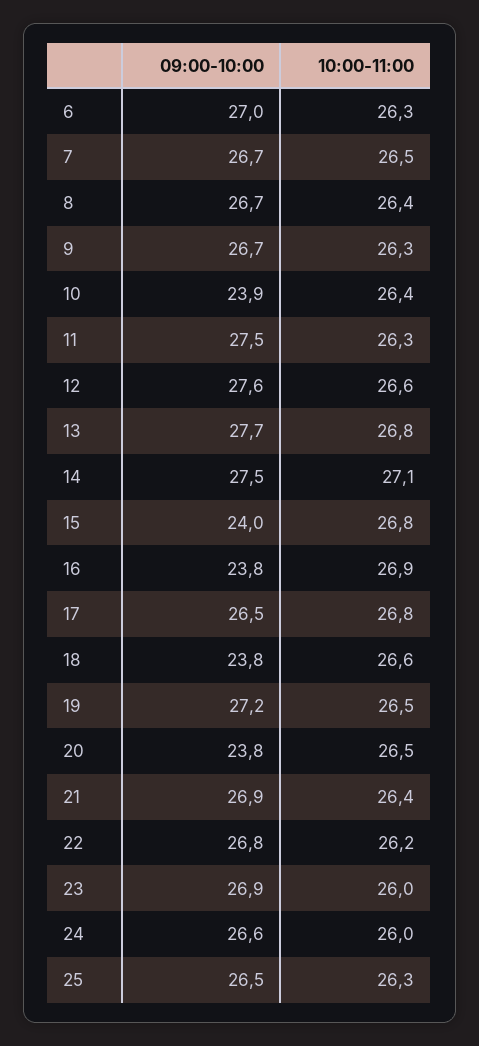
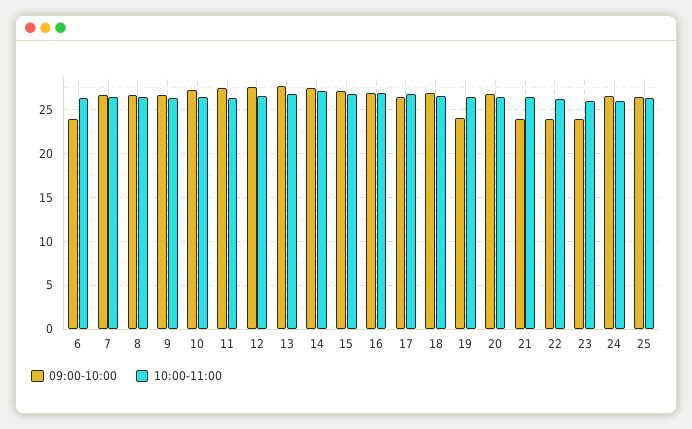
  {
    "09:00-10:00": {
-     "6": 27,
+     "6": 24,
      "7": 26.7,
      "8": 26.7,
      "9": 26.7,
-     "10": 23.9,
+     "10": 27,
      "11": 27.5,
      "12": 27.6,
      "13": 27.7,
      "14": 27.5,
-     "15": 24,
+     "15": 27,
-     "16": 23.8,
+     "16": 27,
      "17": 26.5,
-     "18": 23.8,
+     "18": 27,
-     "19": 27.2,
+     "19": 24,
-     "20": 23.8,
+     "20": 27,
-     "21": 26.9,
+     "21": 24,
-     "22": 26.8,
+     "22": 24,
-     "23": 26.9,
+     "23": 24,
      "24": 26.6,
      "25": 26.5
    },
    "10:00-11:00": {
      "6": 26.3,
      "7": 26.5,
      "8": 26.4,
      "9": 26.3,
      "10": 26.4,
      "11": 26.3,
      "12": 26.6,
      "13": 26.8,
      "14": 27.1,
      "15": 26.8,
      "16": 26.9,
      "17": 26.8,
      "18": 26.6,
      "19": 26.5,
      "20": 26.5,
      "21": 26.4,
      "22": 26.2,
      "23": 26,
      "24": 26,
      "25": 26.3
    }
  }

